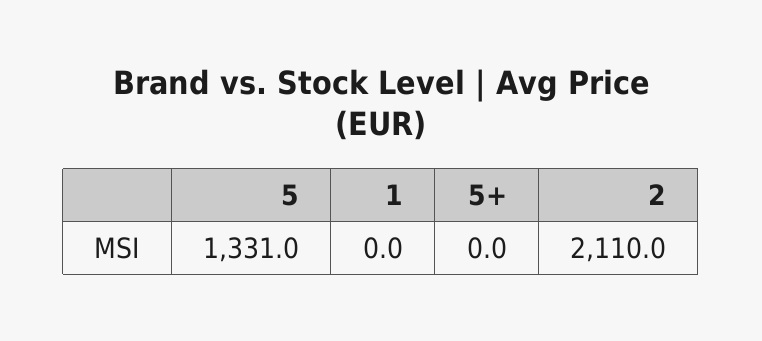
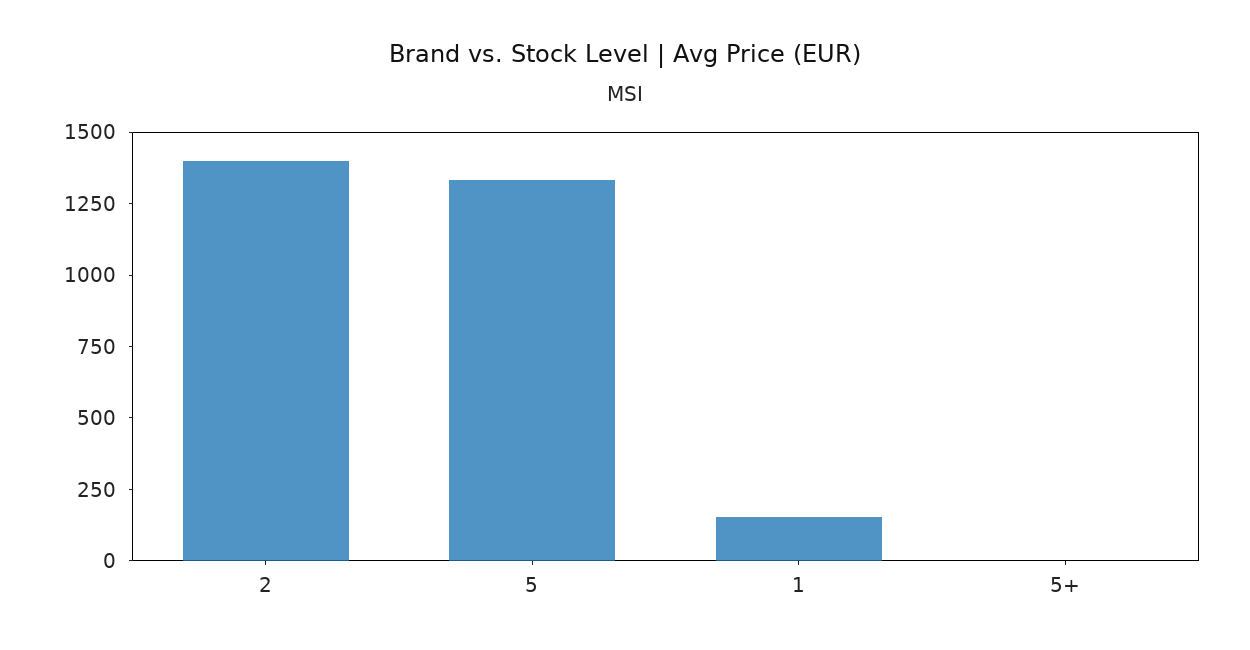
  {
    "5": 1331,
-   "1": 0,
+   "1": 150,
    "5+": 0,
-   "2": 2110
+   "2": 1400
  }

